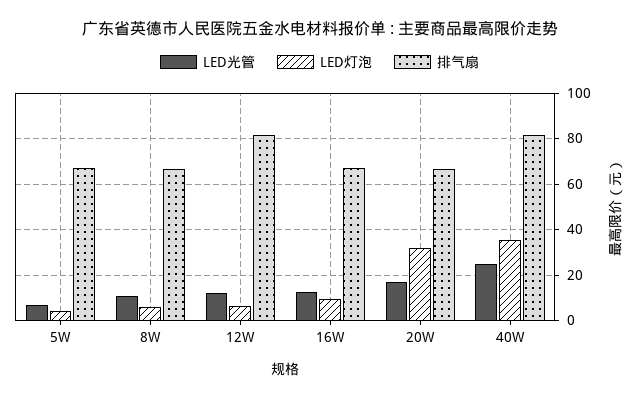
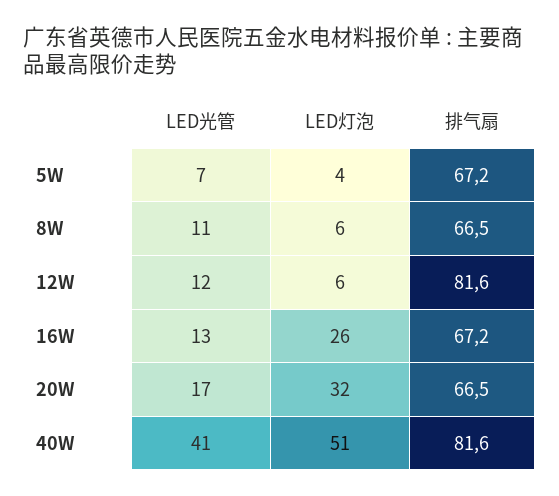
  {
    "LED光管": {
      "5W": 7,
      "8W": 11,
      "12W": 12,
      "16W": 13,
      "20W": 17,
-     "40W": 25
+     "40W": 41
    },
    "LED灯泡": {
      "5W": 4,
      "8W": 6,
      "12W": 6,
-     "16W": 10,
+     "16W": 26,
      "20W": 32,
-     "40W": 35
+     "40W": 51
    },
    "排气扇": {
      "5W": 67.2,
      "8W": 66.5,
      "12W": 81.6,
      "16W": 67.2,
      "20W": 66.5,
      "40W": 81.6
    }
  }

